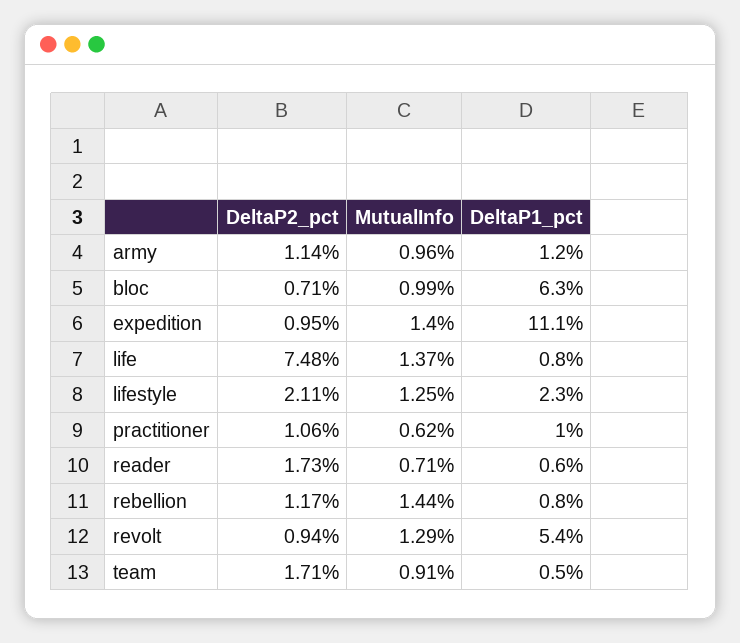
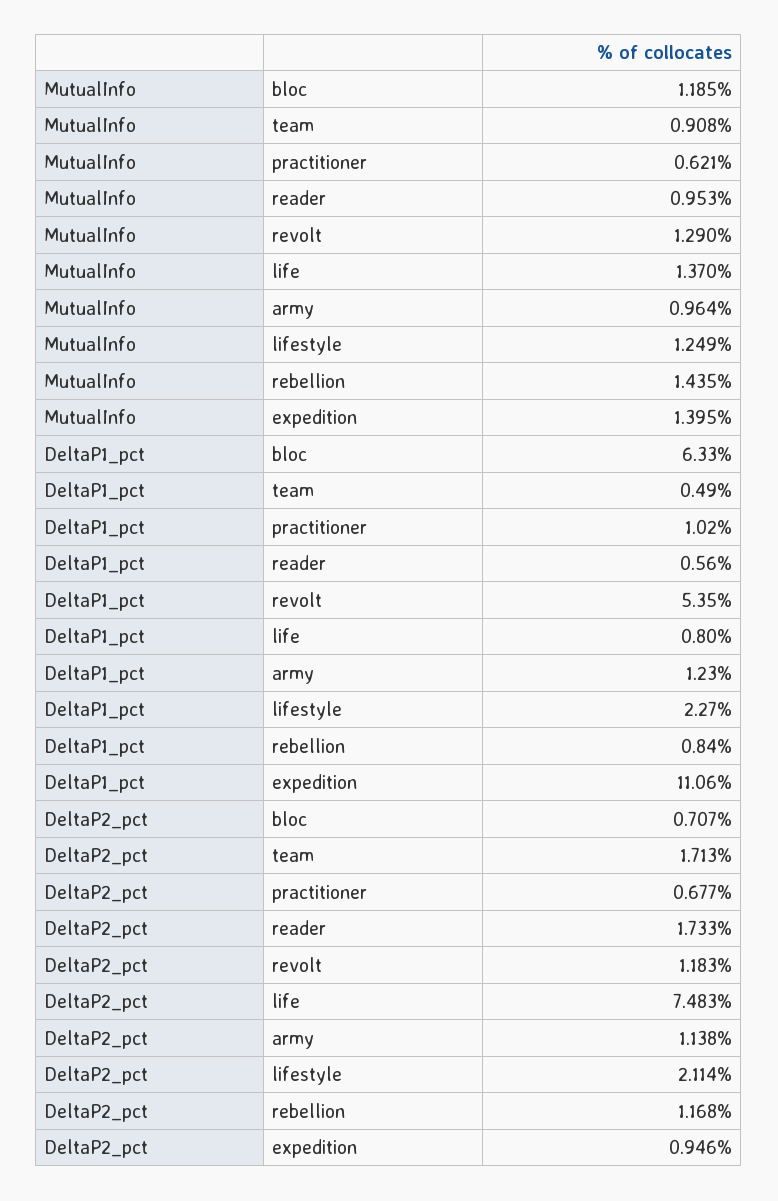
  {
    "DeltaP2_pct": {
      "army": 1.138,
      "bloc": 0.707,
      "expedition": 0.946,
      "life": 7.483,
      "lifestyle": 2.114,
-     "practitioner": 1.06,
+     "practitioner": 0.677,
      "reader": 1.733,
      "rebellion": 1.168,
-     "revolt": 0.94,
+     "revolt": 1.183,
      "team": 1.713
    },
    "MutualInfo": {
      "army": 0.964,
-     "bloc": 0.99,
+     "bloc": 1.185,
      "expedition": 1.395,
      "life": 1.37,
      "lifestyle": 1.249,
      "practitioner": 0.621,
-     "reader": 0.71,
+     "reader": 0.953,
      "rebellion": 1.435,
      "revolt": 1.29,
      "team": 0.908
    },
    "DeltaP1_pct": {
      "army": 1.23,
      "bloc": 6.33,
      "expedition": 11.06,
      "life": 0.8,
      "lifestyle": 2.27,
      "practitioner": 1.02,
      "reader": 0.56,
      "rebellion": 0.84,
      "revolt": 5.35,
      "team": 0.49
    }
  }

